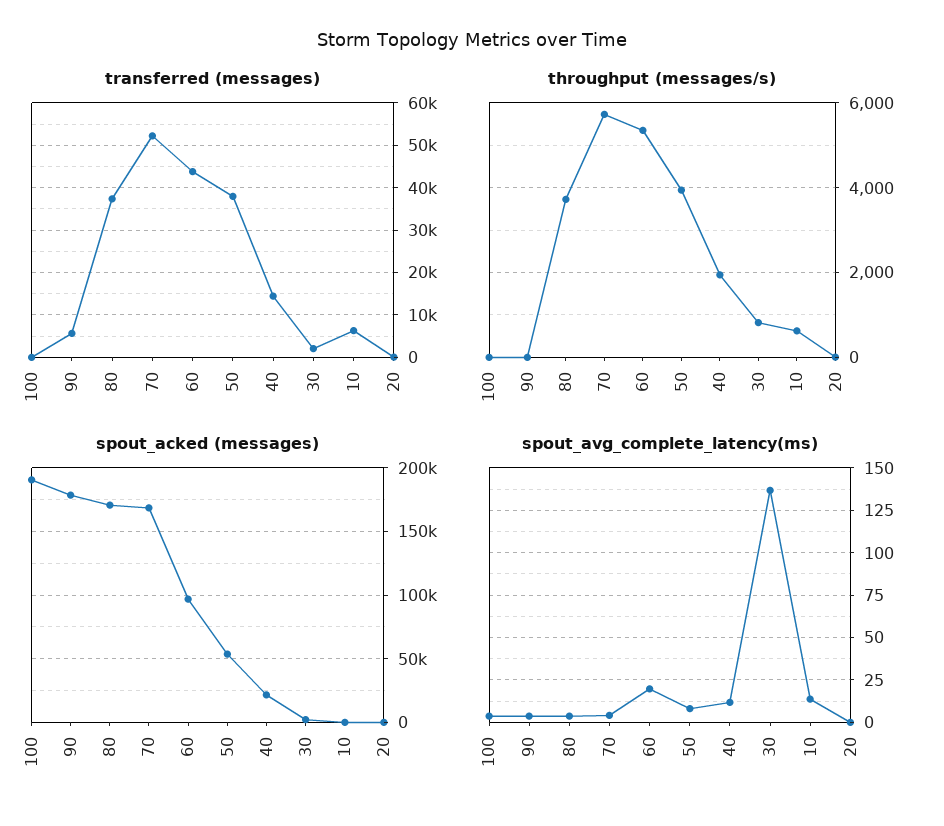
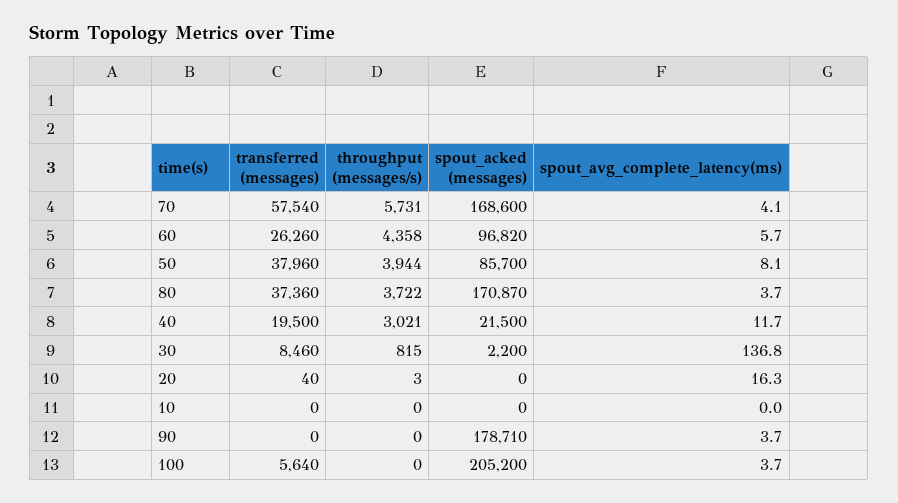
  {
    "transferred (messages)": {
-     "100": 0,
+     "100": 5640,
-     "90": 6000,
+     "90": 0,
      "80": 37360,
-     "70": 52000,
+     "70": 57540,
-     "60": 44000,
+     "60": 26260,
      "50": 37960,
-     "40": 14000,
+     "40": 19500,
-     "30": 2000,
+     "30": 8460,
-     "10": 6000,
+     "10": 0,
      "20": 40
    },
    "throughput (messages/s)": {
      "100": 0,
      "90": 0,
      "80": 3722,
      "70": 5731,
-     "60": 5400,
+     "60": 4358,
      "50": 3944,
-     "40": 2000,
+     "40": 3021,
      "30": 815,
-     "10": 600,
+     "10": 0,
      "20": 3
    },
    "spout_acked (messages)": {
-     "100": 190000,
+     "100": 205200,
      "90": 178710,
      "80": 170870,
      "70": 168600,
      "60": 96820,
-     "50": 55000,
+     "50": 85700,
      "40": 21500,
      "30": 2200,
      "10": 0,
      "20": 0
    },
    "spout_avg_complete_latency(ms)": {
      "100": 3.7,
      "90": 3.7,
      "80": 3.7,
      "70": 4.1,
-     "60": 20,
+     "60": 5.7,
      "50": 8.1,
      "40": 11.7,
      "30": 136.8,
-     "10": 15,
+     "10": 0,
-     "20": 0
+     "20": 16.3
    }
  }

